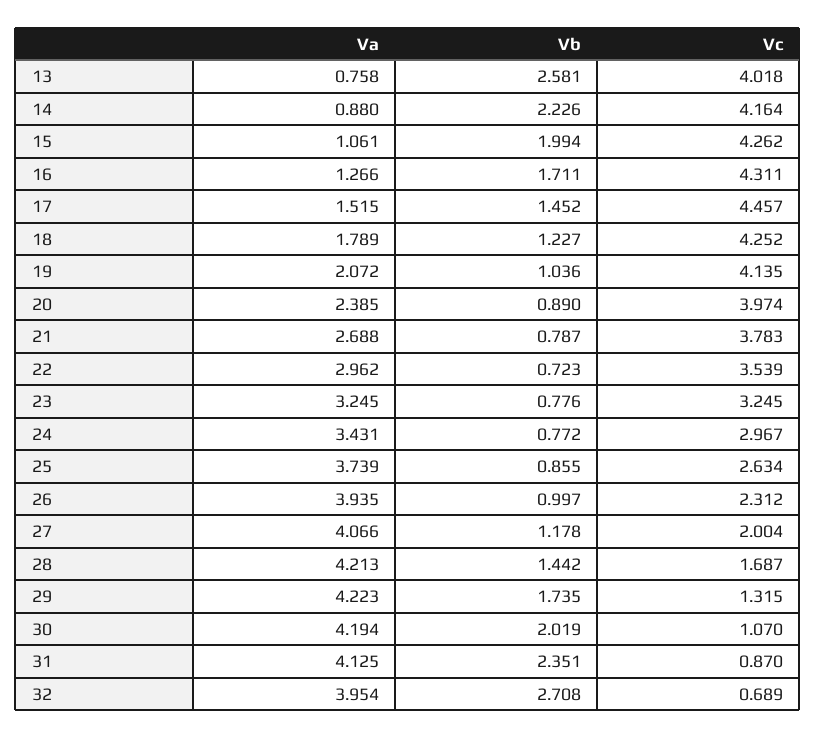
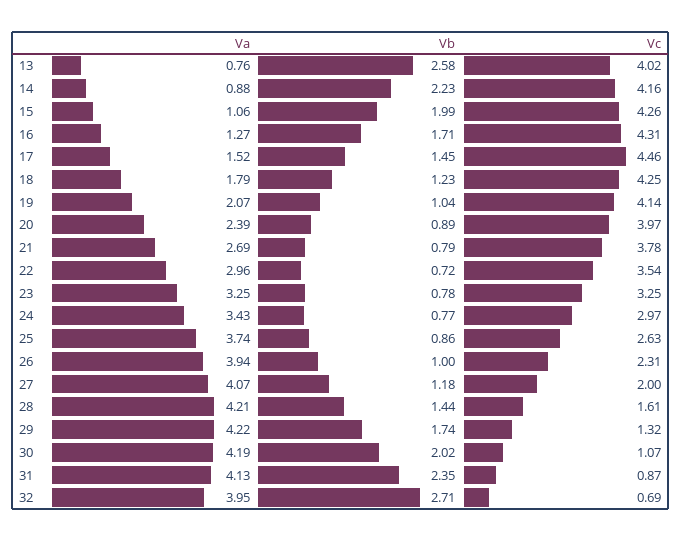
  {
    "Va": {
      "13": 0.758,
      "14": 0.88,
      "15": 1.061,
      "16": 1.266,
      "17": 1.515,
      "18": 1.789,
      "19": 2.072,
      "20": 2.385,
      "21": 2.688,
      "22": 2.962,
      "23": 3.245,
      "24": 3.431,
      "25": 3.739,
      "26": 3.935,
      "27": 4.066,
      "28": 4.213,
      "29": 4.223,
      "30": 4.194,
      "31": 4.125,
      "32": 3.954
    },
    "Vb": {
      "13": 2.581,
      "14": 2.226,
      "15": 1.994,
      "16": 1.711,
      "17": 1.452,
      "18": 1.227,
      "19": 1.036,
      "20": 0.89,
      "21": 0.787,
      "22": 0.723,
      "23": 0.776,
      "24": 0.772,
      "25": 0.855,
      "26": 0.997,
      "27": 1.178,
      "28": 1.442,
      "29": 1.735,
      "30": 2.019,
      "31": 2.351,
      "32": 2.708
    },
    "Vc": {
      "13": 4.018,
      "14": 4.164,
      "15": 4.262,
      "16": 4.311,
      "17": 4.457,
      "18": 4.252,
      "19": 4.135,
      "20": 3.974,
      "21": 3.783,
      "22": 3.539,
      "23": 3.245,
      "24": 2.967,
      "25": 2.634,
      "26": 2.312,
      "27": 2.004,
-     "28": 1.687,
+     "28": 1.61,
      "29": 1.315,
      "30": 1.07,
      "31": 0.87,
      "32": 0.689
    }
  }

